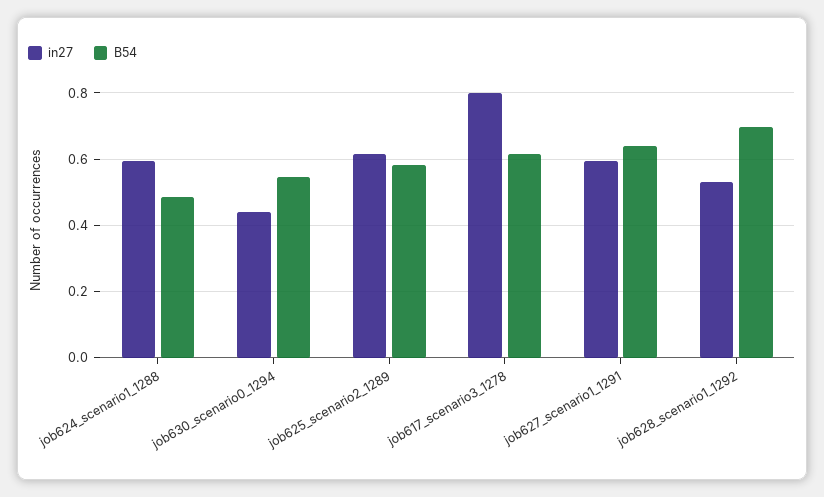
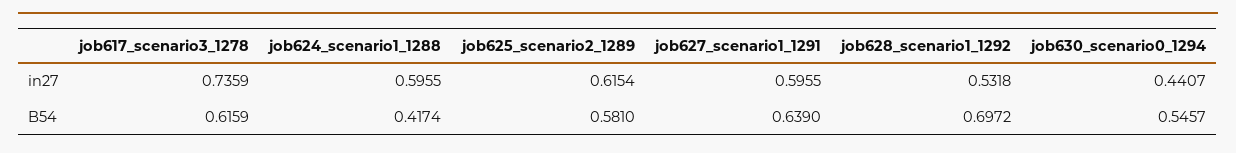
  {
    "in27": {
      "job624_scenario1_1288": 0.5955,
      "job630_scenario0_1294": 0.4407,
      "job625_scenario2_1289": 0.6154,
-     "job617_scenario3_1278": 0.8,
+     "job617_scenario3_1278": 0.7359,
      "job627_scenario1_1291": 0.5955,
      "job628_scenario1_1292": 0.5318
    },
    "B54": {
-     "job624_scenario1_1288": 0.48,
+     "job624_scenario1_1288": 0.4174,
      "job630_scenario0_1294": 0.5457,
      "job625_scenario2_1289": 0.581,
      "job617_scenario3_1278": 0.6159,
      "job627_scenario1_1291": 0.639,
      "job628_scenario1_1292": 0.6972
    }
  }

